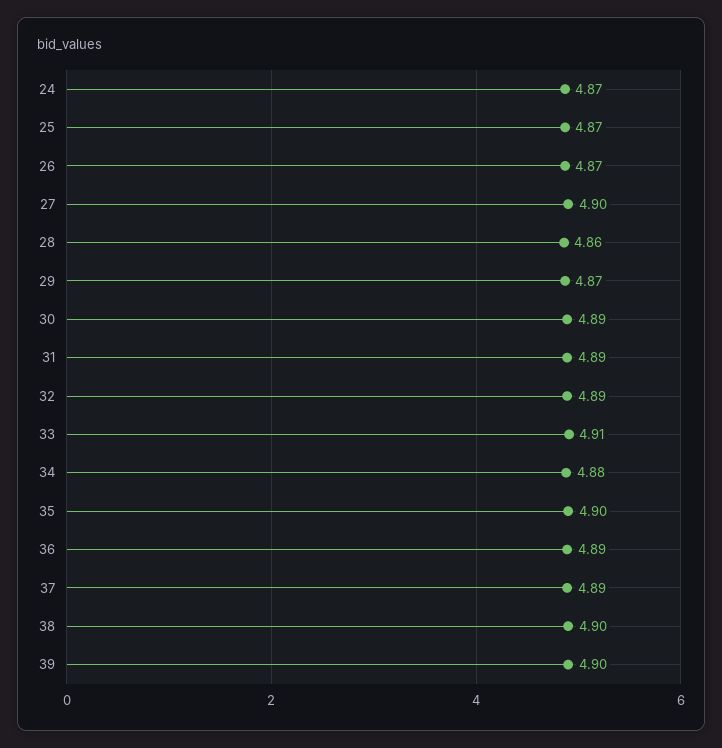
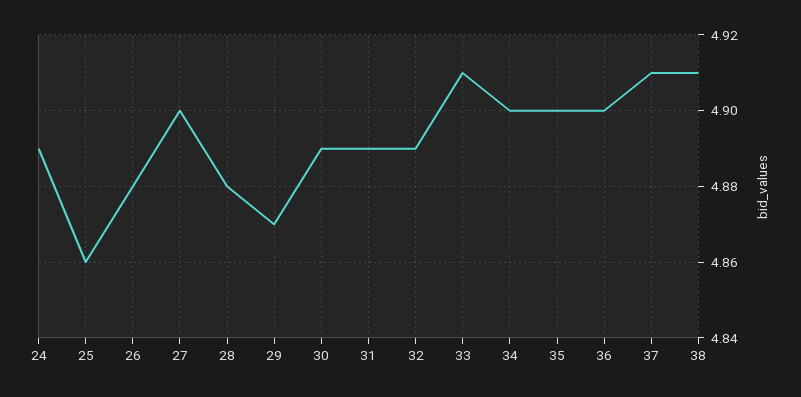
  {
-   "24": 4.87,
+   "24": 4.89,
-   "25": 4.87,
+   "25": 4.86,
-   "26": 4.87,
+   "26": 4.88,
    "27": 4.9,
-   "28": 4.86,
+   "28": 4.88,
    "29": 4.87,
    "30": 4.89,
    "31": 4.89,
    "32": 4.89,
    "33": 4.91,
-   "34": 4.88,
+   "34": 4.9,
    "35": 4.9,
-   "36": 4.89,
+   "36": 4.9,
-   "37": 4.89,
+   "37": 4.91,
-   "38": 4.9,
+   "38": 4.91
-   "39": 4.9
  }

